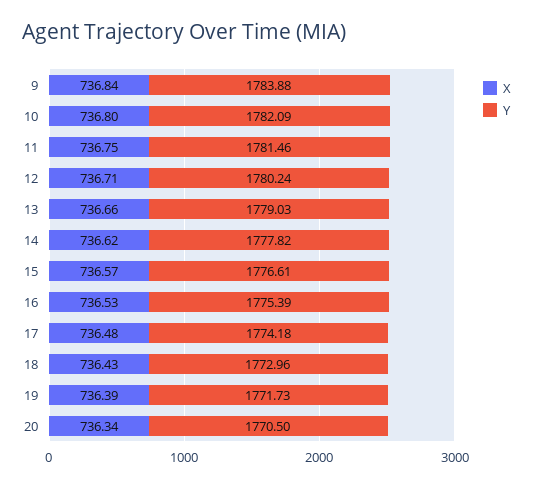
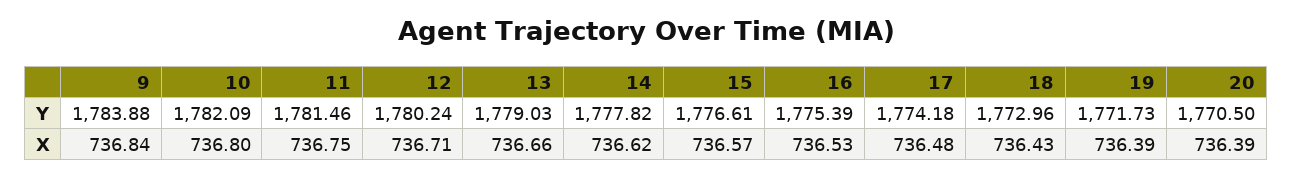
  {
    "X": {
      "9": 736.84,
      "10": 736.8,
      "11": 736.75,
      "12": 736.71,
      "13": 736.66,
      "14": 736.62,
      "15": 736.57,
      "16": 736.53,
      "17": 736.48,
      "18": 736.43,
      "19": 736.39,
-     "20": 736.34
+     "20": 736.39
    },
    "Y": {
      "9": 1783.88,
      "10": 1782.09,
      "11": 1781.46,
      "12": 1780.24,
      "13": 1779.03,
      "14": 1777.82,
      "15": 1776.61,
      "16": 1775.39,
      "17": 1774.18,
      "18": 1772.96,
      "19": 1771.73,
      "20": 1770.5
    }
  }

